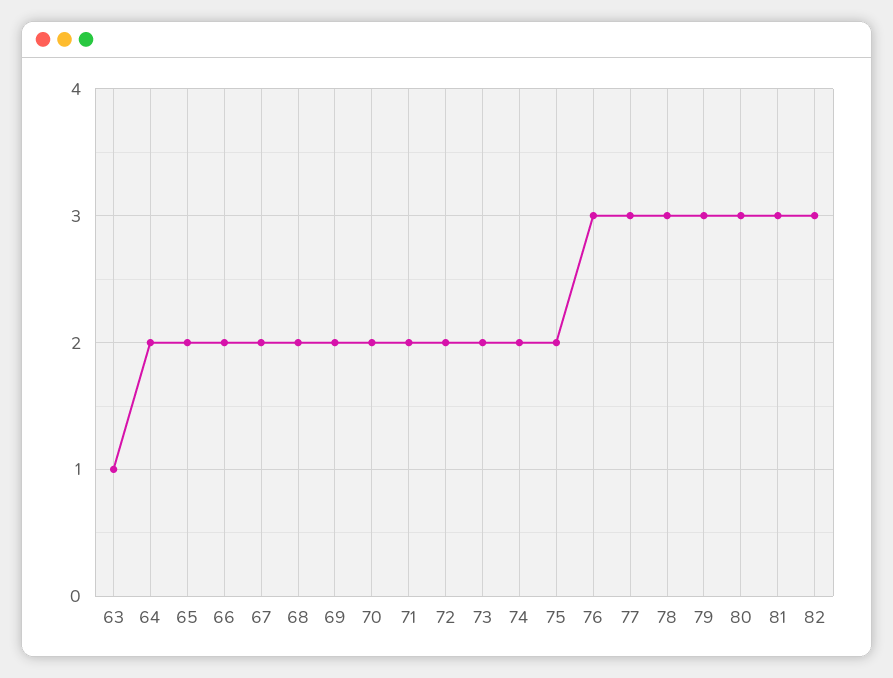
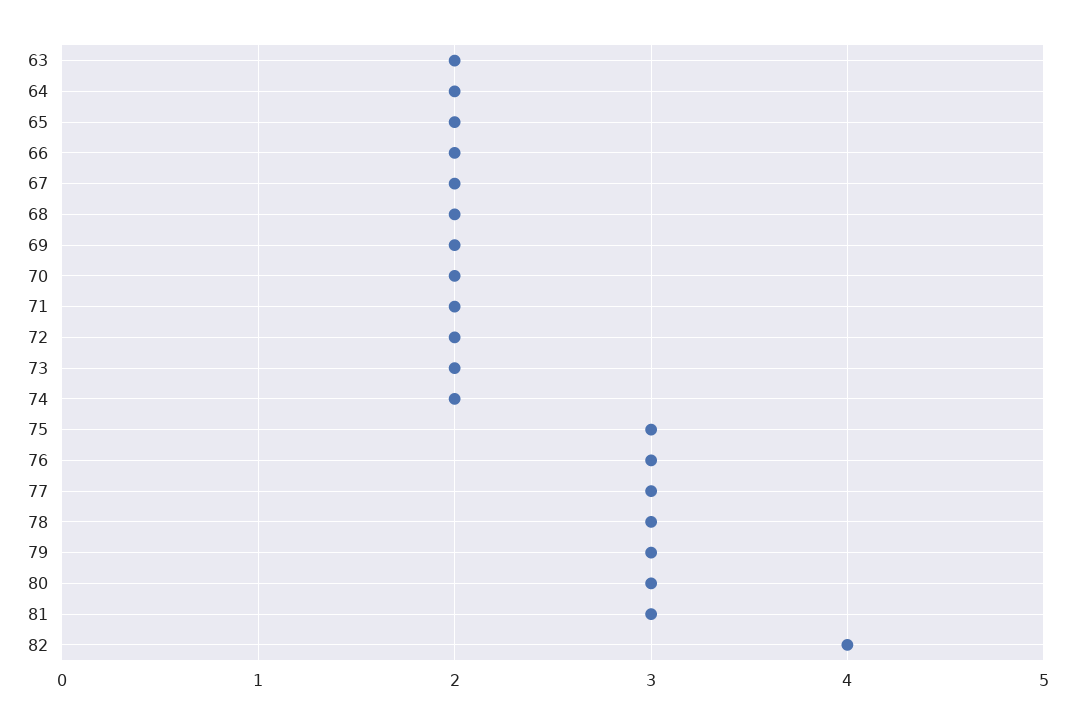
  {
-   "63": 1,
+   "63": 2,
    "64": 2,
    "65": 2,
    "66": 2,
    "67": 2,
    "68": 2,
    "69": 2,
    "70": 2,
    "71": 2,
    "72": 2,
    "73": 2,
    "74": 2,
-   "75": 2,
+   "75": 3,
    "76": 3,
    "77": 3,
    "78": 3,
    "79": 3,
    "80": 3,
    "81": 3,
-   "82": 3
+   "82": 4
  }

